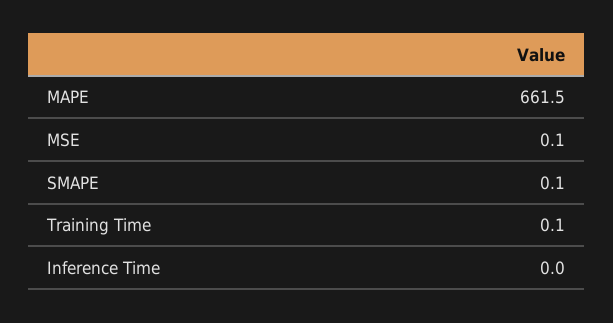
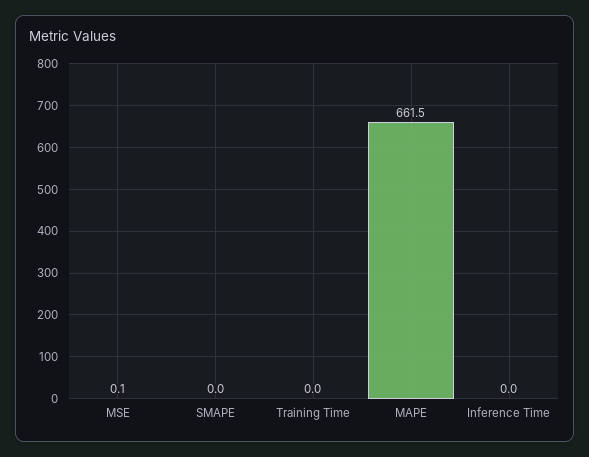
  {
    "MAPE": 661.5,
    "MSE": 0.1,
-   "SMAPE": 0.1,
+   "SMAPE": 0,
-   "Training Time": 0.1,
+   "Training Time": 0,
    "Inference Time": 0
  }

